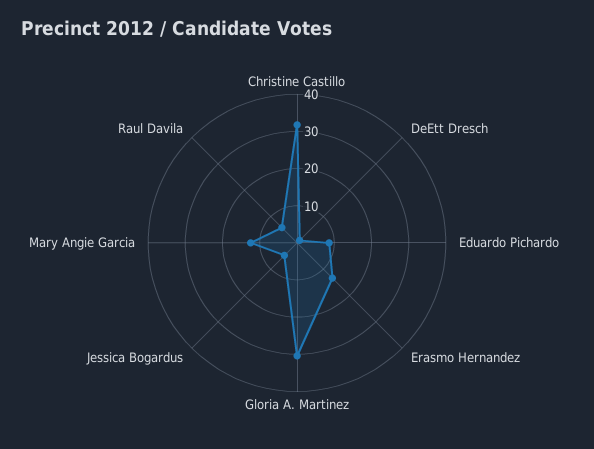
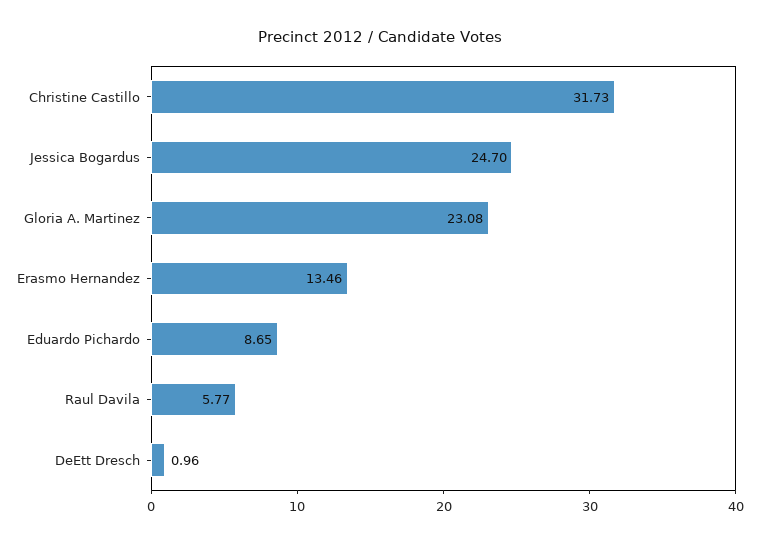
  {
    "Christine Castillo": 31.73,
    "DeEtt Dresch": 0.96,
    "Eduardo Pichardo": 8.65,
    "Erasmo Hernandez": 13.46,
-   "Gloria A. Martinez": 30,
+   "Gloria A. Martinez": 23.08,
-   "Jessica Bogardus": 5,
+   "Jessica Bogardus": 24.7,
-   "Mary Angie Garcia": 12.5,
    "Raul Davila": 5.77
  }

